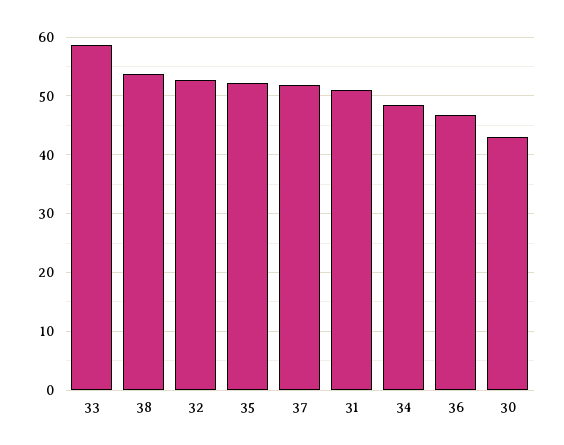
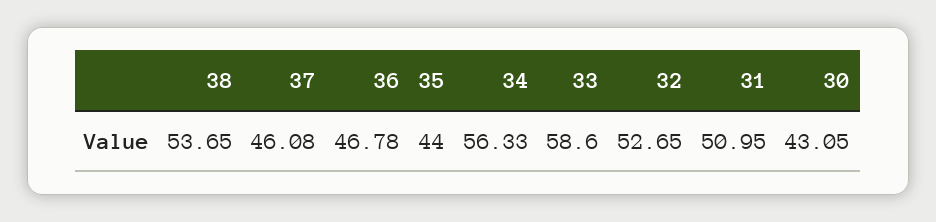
  {
    "33": 58.6,
    "38": 53.65,
    "32": 52.65,
-   "35": 52,
+   "35": 44,
-   "37": 52,
+   "37": 46.08,
    "31": 50.95,
-   "34": 48,
+   "34": 56.33,
    "36": 46.78,
    "30": 43.05
  }

